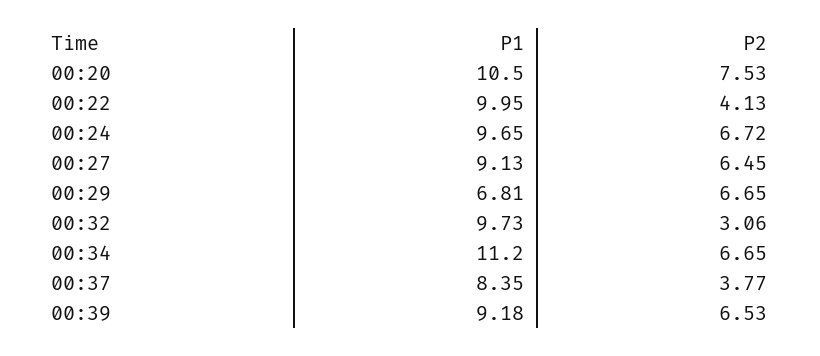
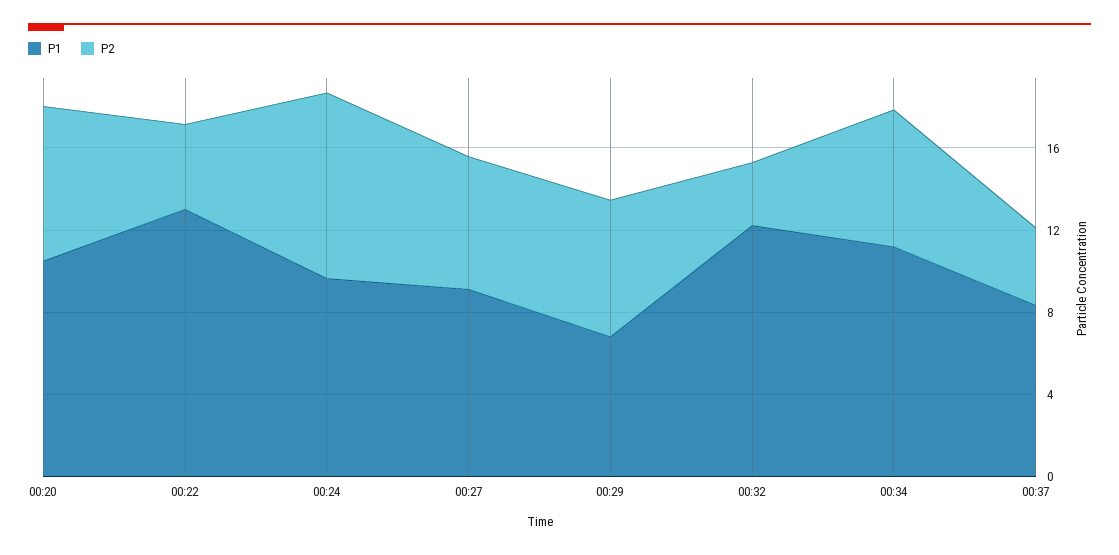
  {
    "P1": {
      "00:20": 10.5,
-     "00:22": 9.95,
+     "00:22": 13,
      "00:24": 9.65,
      "00:27": 9.13,
      "00:29": 6.81,
-     "00:32": 9.73,
+     "00:32": 12,
      "00:34": 11.2,
-     "00:37": 8.35,
+     "00:37": 8.35
-     "00:39": 9.18
    },
    "P2": {
      "00:20": 7.53,
      "00:22": 4.13,
-     "00:24": 6.72,
+     "00:24": 9,
      "00:27": 6.45,
      "00:29": 6.65,
      "00:32": 3.06,
      "00:34": 6.65,
-     "00:37": 3.77,
+     "00:37": 3.77
-     "00:39": 6.53
    }
  }

